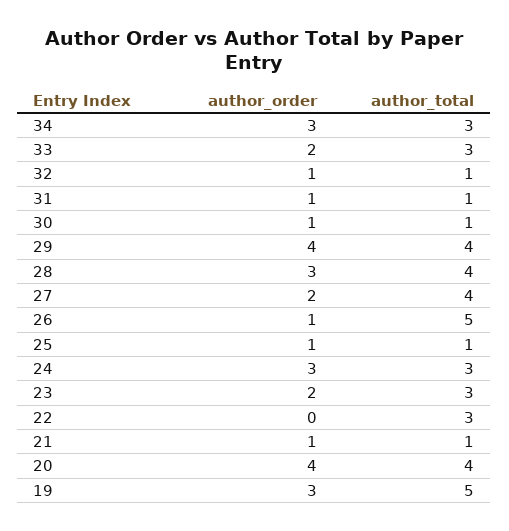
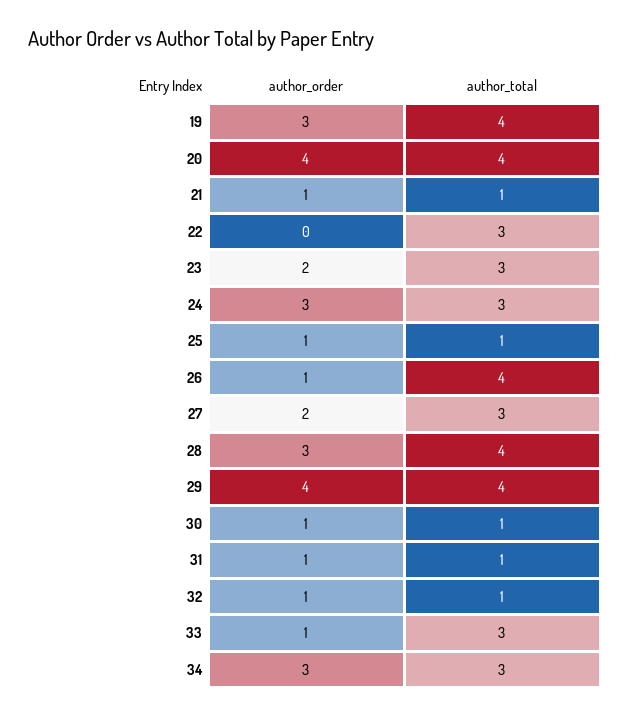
  {
    "author_order": {
      "34": 3,
-     "33": 2,
+     "33": 1,
      "32": 1,
      "31": 1,
      "30": 1,
      "29": 4,
      "28": 3,
      "27": 2,
      "26": 1,
      "25": 1,
      "24": 3,
      "23": 2,
      "22": 0,
      "21": 1,
      "20": 4,
      "19": 3
    },
    "author_total": {
      "34": 3,
      "33": 3,
      "32": 1,
      "31": 1,
      "30": 1,
      "29": 4,
      "28": 4,
-     "27": 4,
+     "27": 3,
-     "26": 5,
+     "26": 4,
      "25": 1,
      "24": 3,
      "23": 3,
      "22": 3,
      "21": 1,
      "20": 4,
-     "19": 5
+     "19": 4
    }
  }

